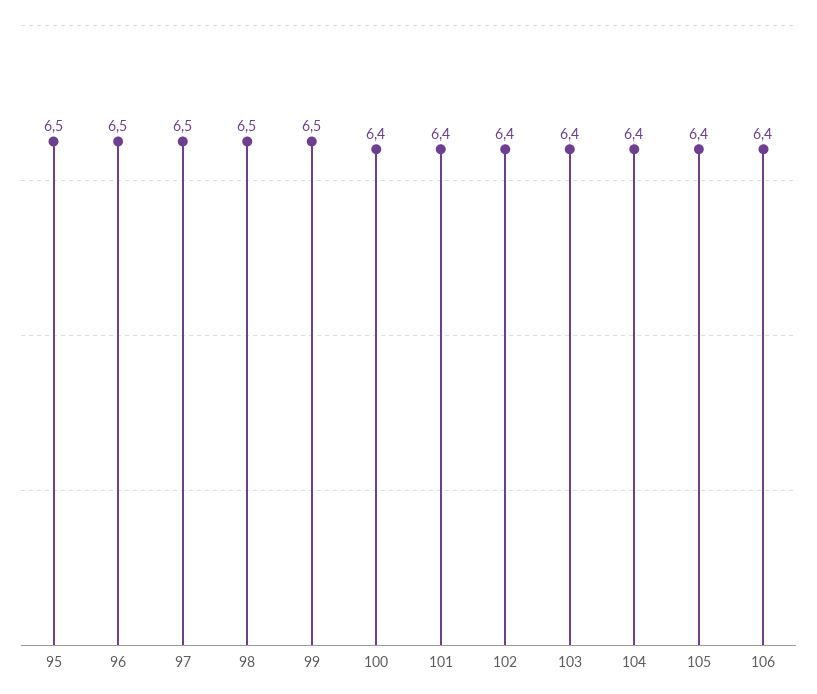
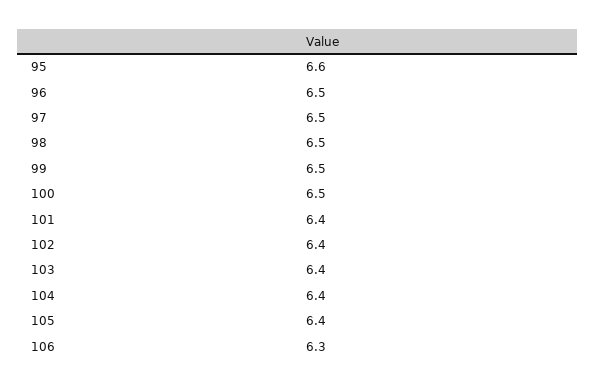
  {
-   "95": 6.5,
+   "95": 6.6,
    "96": 6.5,
    "97": 6.5,
    "98": 6.5,
    "99": 6.5,
-   "100": 6.4,
+   "100": 6.5,
    "101": 6.4,
    "102": 6.4,
    "103": 6.4,
    "104": 6.4,
    "105": 6.4,
-   "106": 6.4
+   "106": 6.3
  }

